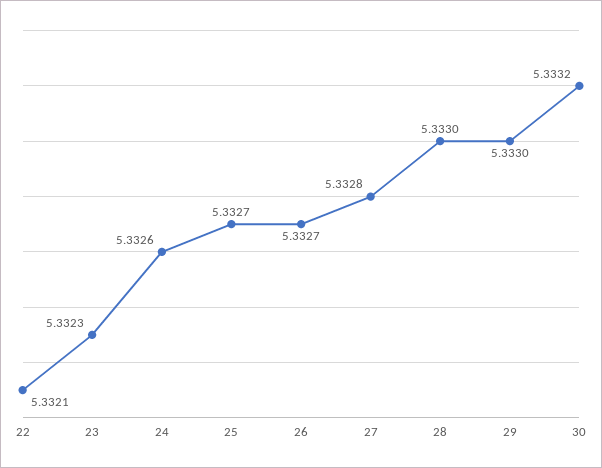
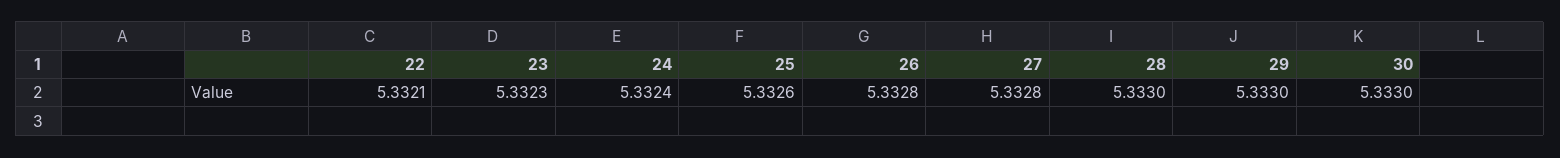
  {
    "22": 5.3321,
    "23": 5.3323,
-   "24": 5.3326,
+   "24": 5.3324,
-   "25": 5.3327,
+   "25": 5.3326,
-   "26": 5.3327,
+   "26": 5.3328,
    "27": 5.3328,
    "28": 5.333,
    "29": 5.333,
-   "30": 5.3332
+   "30": 5.333
  }

